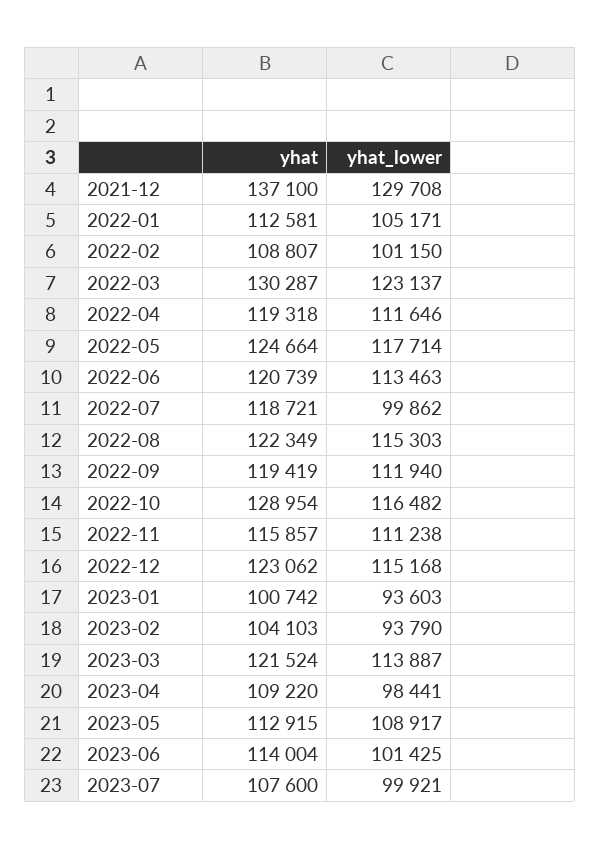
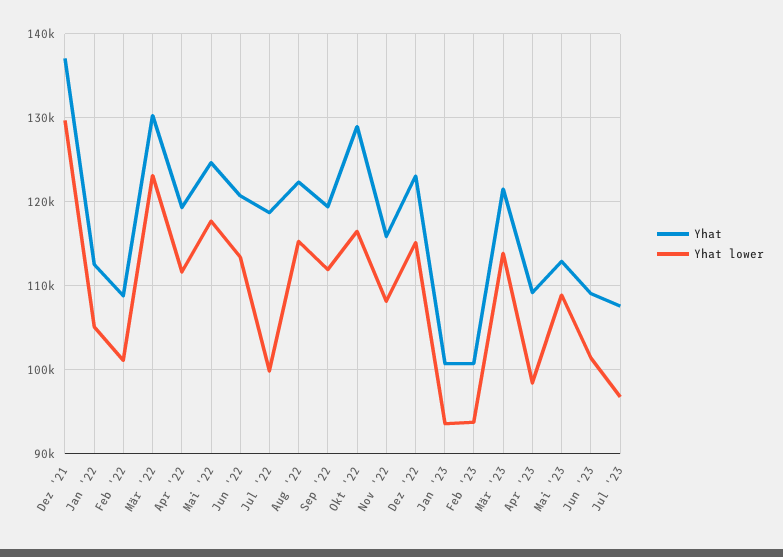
  {
    "yhat": {
      "2021-12": 137100,
      "2022-01": 112581,
      "2022-02": 108807,
      "2022-03": 130287,
      "2022-04": 119318,
      "2022-05": 124664,
      "2022-06": 120739,
      "2022-07": 118721,
      "2022-08": 122349,
      "2022-09": 119419,
      "2022-10": 128954,
      "2022-11": 115857,
      "2022-12": 123062,
      "2023-01": 100742,
-     "2023-02": 104103,
+     "2023-02": 101000,
      "2023-03": 121524,
      "2023-04": 109220,
      "2023-05": 112915,
-     "2023-06": 114004,
+     "2023-06": 109000,
      "2023-07": 107600
    },
    "yhat_lower": {
      "2021-12": 129708,
      "2022-01": 105171,
      "2022-02": 101150,
      "2022-03": 123137,
      "2022-04": 111646,
      "2022-05": 117714,
      "2022-06": 113463,
      "2022-07": 99862,
      "2022-08": 115303,
      "2022-09": 111940,
      "2022-10": 116482,
-     "2022-11": 111238,
+     "2022-11": 108000,
      "2022-12": 115168,
      "2023-01": 93603,
      "2023-02": 93790,
      "2023-03": 113887,
      "2023-04": 98441,
      "2023-05": 108917,
      "2023-06": 101425,
-     "2023-07": 99921
+     "2023-07": 97000
    }
  }

